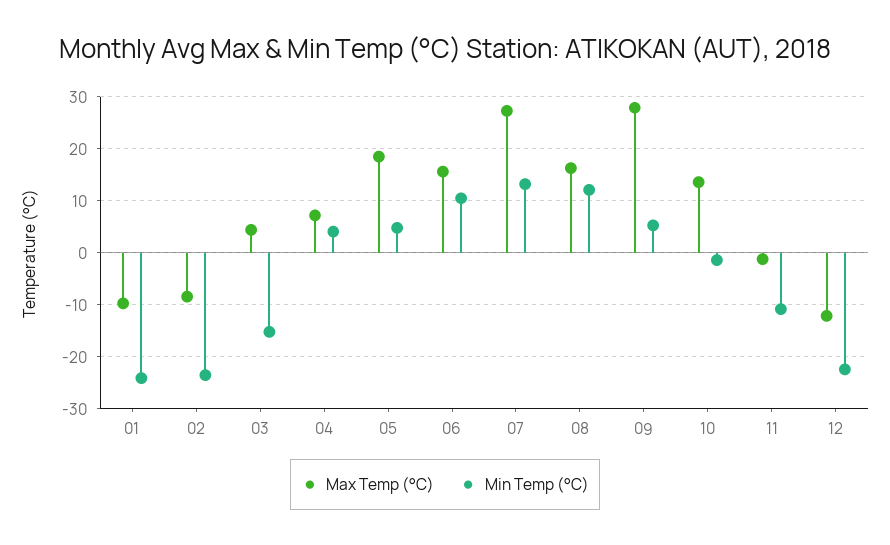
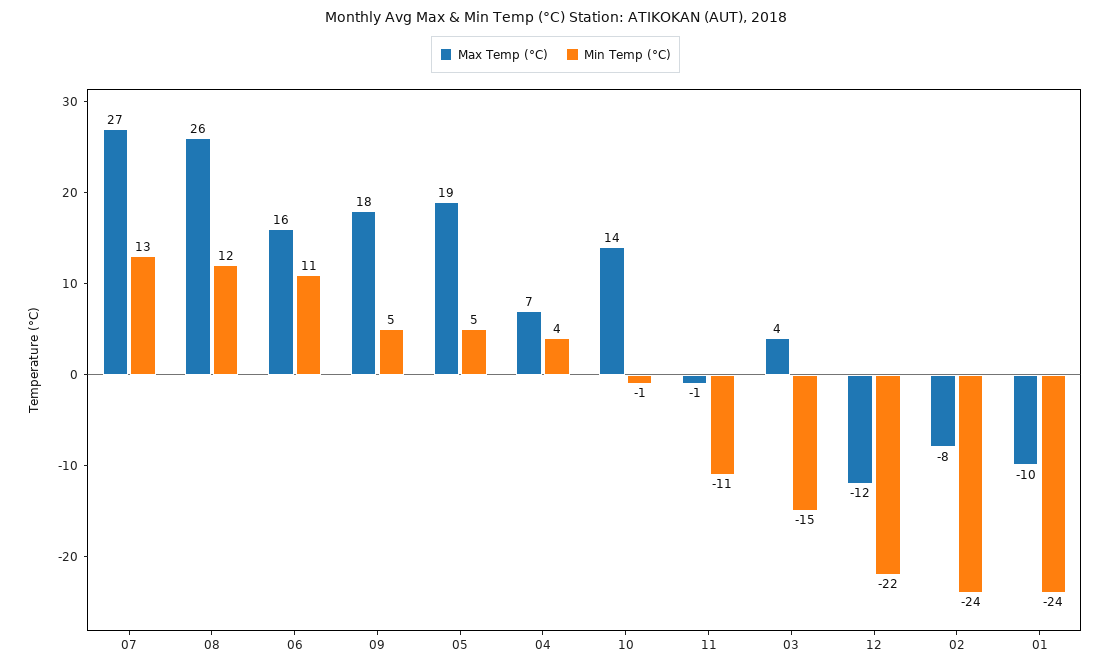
  {
    "Max Temp (°C)": {
      "01": -10,
      "02": -8,
      "03": 4,
      "04": 7,
      "05": 19,
      "06": 16,
      "07": 27,
-     "08": 16,
+     "08": 26,
-     "09": 28,
+     "09": 18,
      "10": 14,
      "11": -1,
      "12": -12
    },
    "Min Temp (°C)": {
      "01": -24,
      "02": -24,
      "03": -15,
      "04": 4,
      "05": 5,
      "06": 11,
      "07": 13,
      "08": 12,
      "09": 5,
      "10": -1,
      "11": -11,
      "12": -22
    }
  }

